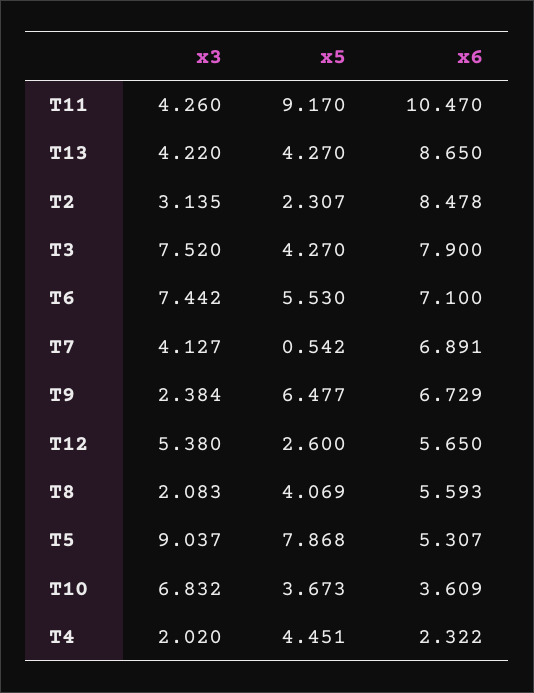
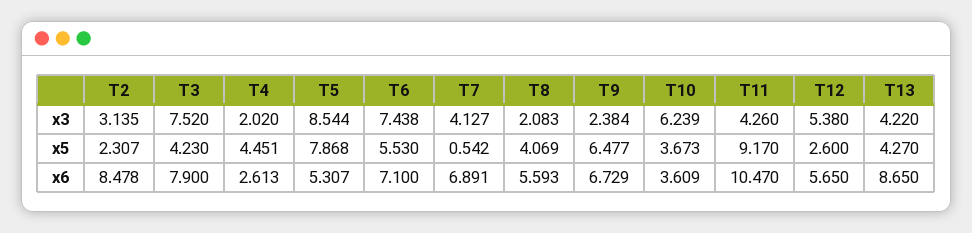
  {
    "x3": {
      "T11": 4.26,
      "T13": 4.22,
      "T2": 3.135,
      "T3": 7.52,
-     "T6": 7.442,
+     "T6": 7.438,
      "T7": 4.127,
      "T9": 2.384,
      "T12": 5.38,
      "T8": 2.083,
-     "T5": 9.037,
+     "T5": 8.544,
-     "T10": 6.832,
+     "T10": 6.239,
      "T4": 2.02
    },
    "x5": {
      "T11": 9.17,
      "T13": 4.27,
      "T2": 2.307,
-     "T3": 4.27,
+     "T3": 4.23,
      "T6": 5.53,
      "T7": 0.542,
      "T9": 6.477,
      "T12": 2.6,
      "T8": 4.069,
      "T5": 7.868,
      "T10": 3.673,
      "T4": 4.451
    },
    "x6": {
      "T11": 10.47,
      "T13": 8.65,
      "T2": 8.478,
      "T3": 7.9,
      "T6": 7.1,
      "T7": 6.891,
      "T9": 6.729,
      "T12": 5.65,
      "T8": 5.593,
      "T5": 5.307,
      "T10": 3.609,
-     "T4": 2.322
+     "T4": 2.613
    }
  }

